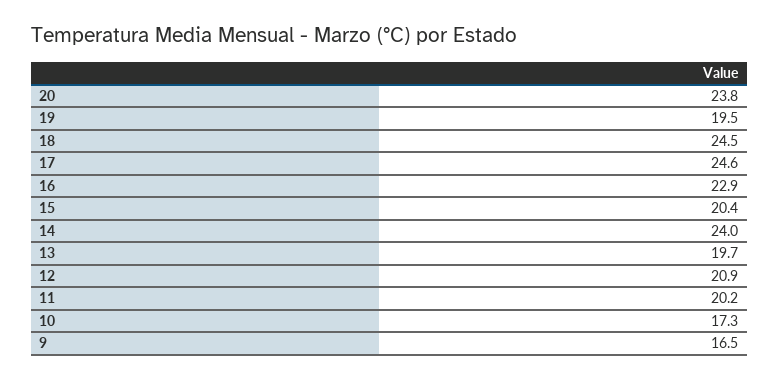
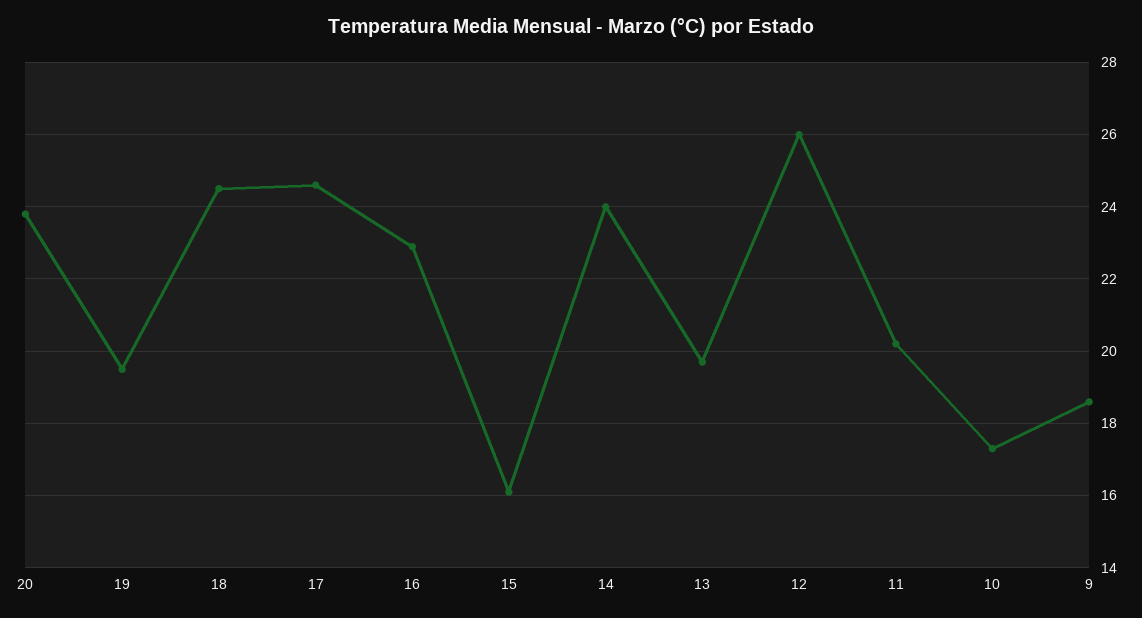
  {
    "20": 23.8,
    "19": 19.5,
    "18": 24.5,
    "17": 24.6,
    "16": 22.9,
-   "15": 20.4,
+   "15": 16,
    "14": 24,
    "13": 19.7,
-   "12": 20.9,
+   "12": 26,
    "11": 20.2,
    "10": 17.3,
-   "9": 16.5
+   "9": 18.5
  }

